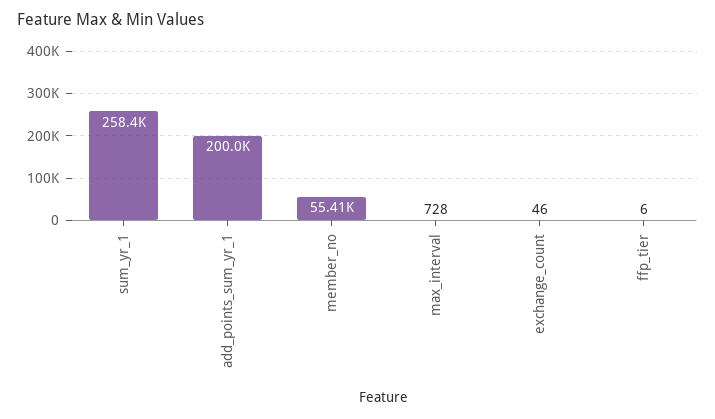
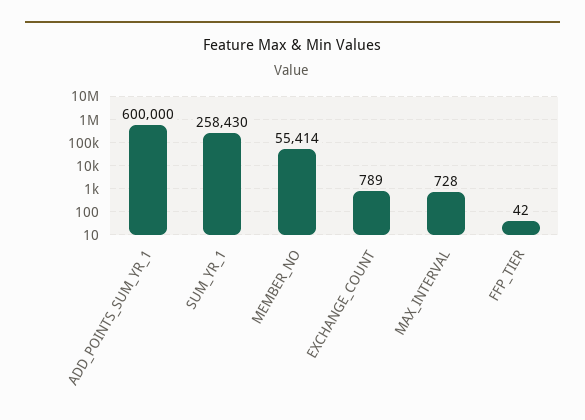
  {
    "sum_yr_1": 258430,
-   "add_points_sum_yr_1": 200000,
+   "add_points_sum_yr_1": 600000,
    "member_no": 55414,
    "max_interval": 728,
-   "exchange_count": 46,
+   "exchange_count": 789,
-   "ffp_tier": 6
+   "ffp_tier": 42
  }

